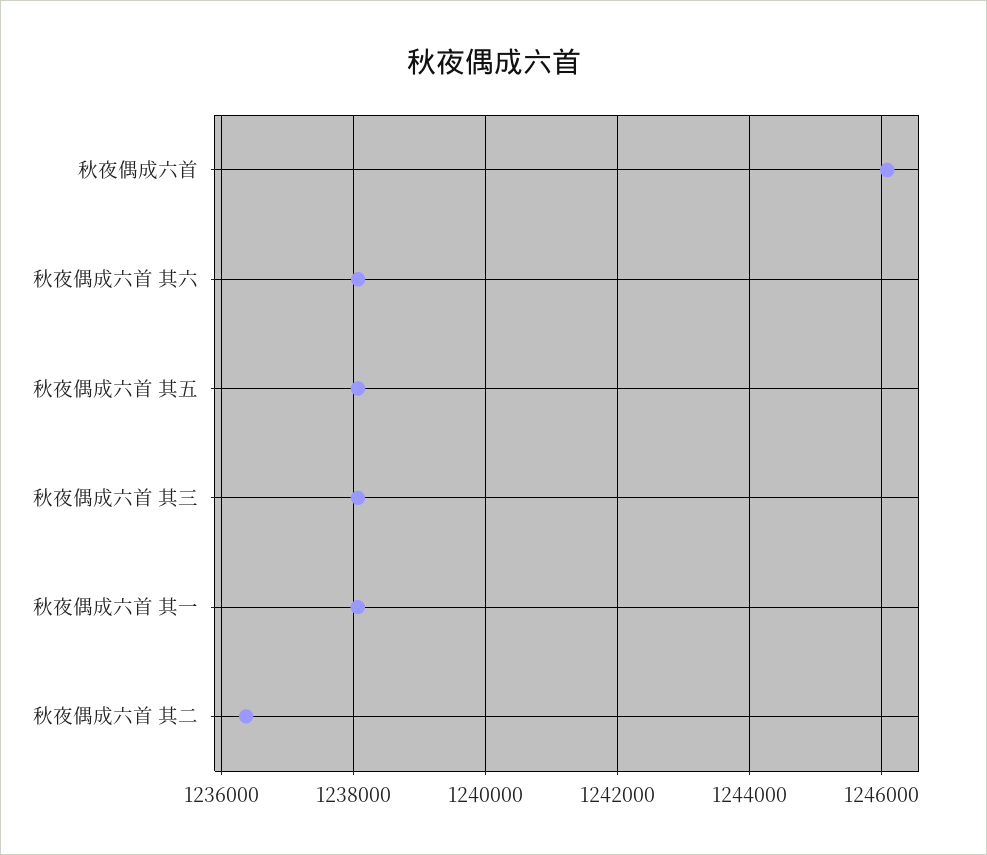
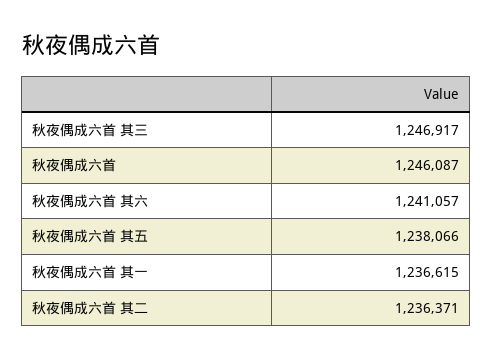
  {
    "秋夜偶成六首": 1246087,
-   "秋夜偶成六首 其六": 1238000,
+   "秋夜偶成六首 其六": 1241057,
    "秋夜偶成六首 其五": 1238066,
-   "秋夜偶成六首 其三": 1238000,
+   "秋夜偶成六首 其三": 1246917,
-   "秋夜偶成六首 其一": 1238000,
+   "秋夜偶成六首 其一": 1236615,
    "秋夜偶成六首 其二": 1236371
  }

